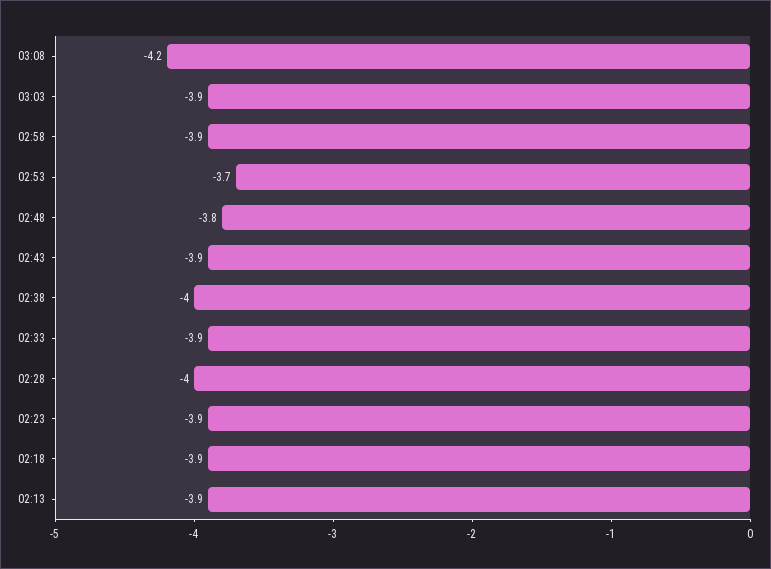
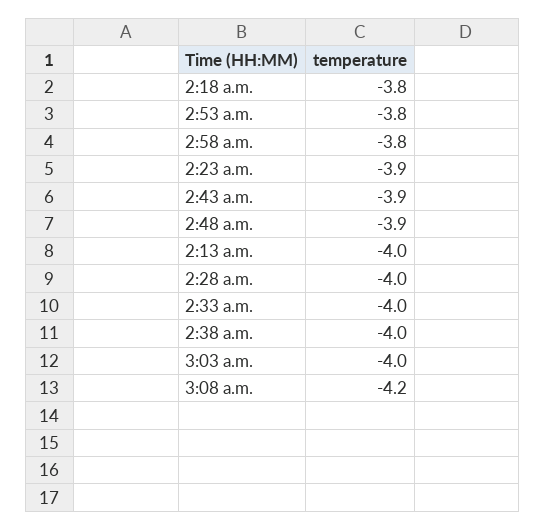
  {
    "03:08": -4.2,
-   "03:03": -3.9,
+   "03:03": -4,
-   "02:58": -3.9,
+   "02:58": -3.8,
-   "02:53": -3.7,
+   "02:53": -3.8,
-   "02:48": -3.8,
+   "02:48": -3.9,
    "02:43": -3.9,
    "02:38": -4,
-   "02:33": -3.9,
+   "02:33": -4,
    "02:28": -4,
    "02:23": -3.9,
-   "02:18": -3.9,
+   "02:18": -3.8,
-   "02:13": -3.9
+   "02:13": -4
  }

